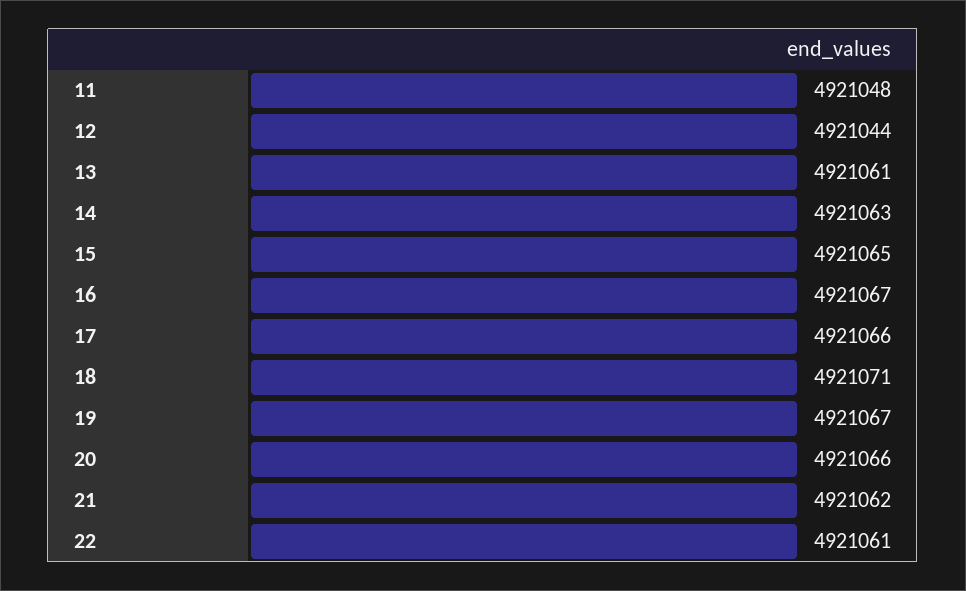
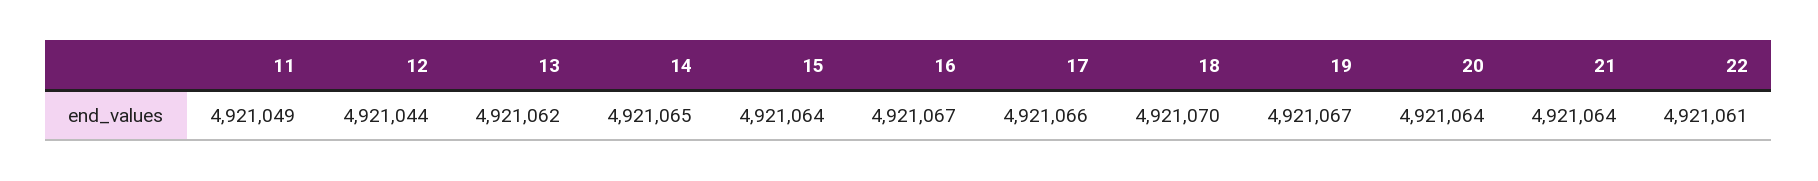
  {
-   "11": 4921048,
+   "11": 4921049,
    "12": 4921044,
-   "13": 4921061,
+   "13": 4921062,
-   "14": 4921063,
+   "14": 4921065,
-   "15": 4921065,
+   "15": 4921064,
    "16": 4921067,
    "17": 4921066,
-   "18": 4921071,
+   "18": 4921070,
    "19": 4921067,
-   "20": 4921066,
+   "20": 4921064,
-   "21": 4921062,
+   "21": 4921064,
    "22": 4921061
  }

